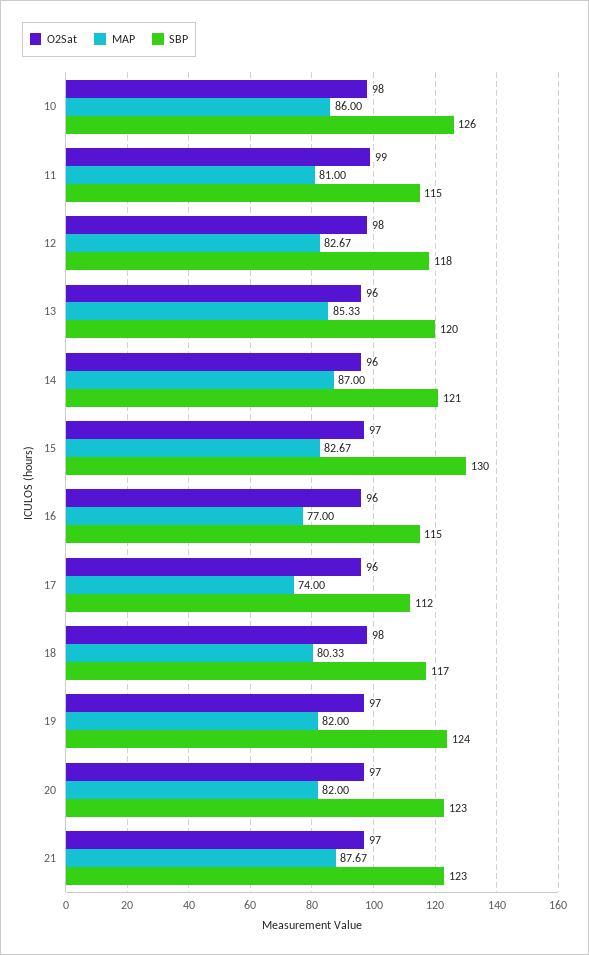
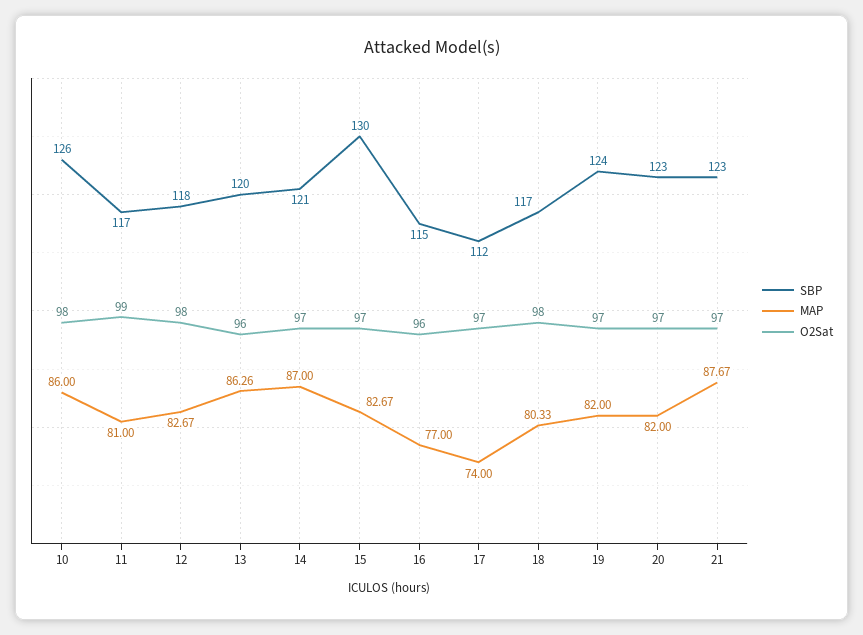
  {
    "O2Sat": {
      "10": 98,
      "11": 99,
      "12": 98,
      "13": 96,
-     "14": 96,
+     "14": 97,
      "15": 97,
      "16": 96,
-     "17": 96,
+     "17": 97,
      "18": 98,
      "19": 97,
      "20": 97,
      "21": 97
    },
    "MAP": {
      "10": 86,
      "11": 81,
      "12": 82.67,
-     "13": 85.33,
+     "13": 86.26,
      "14": 87,
      "15": 82.67,
      "16": 77,
      "17": 74,
      "18": 80.33,
      "19": 82,
      "20": 82,
      "21": 87.67
    },
    "SBP": {
      "10": 126,
-     "11": 115,
+     "11": 117,
      "12": 118,
      "13": 120,
      "14": 121,
      "15": 130,
      "16": 115,
      "17": 112,
      "18": 117,
      "19": 124,
      "20": 123,
      "21": 123
    }
  }

